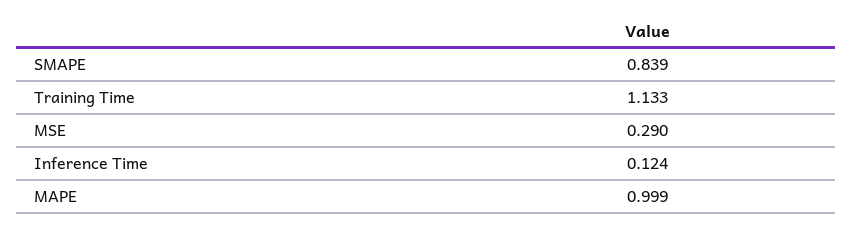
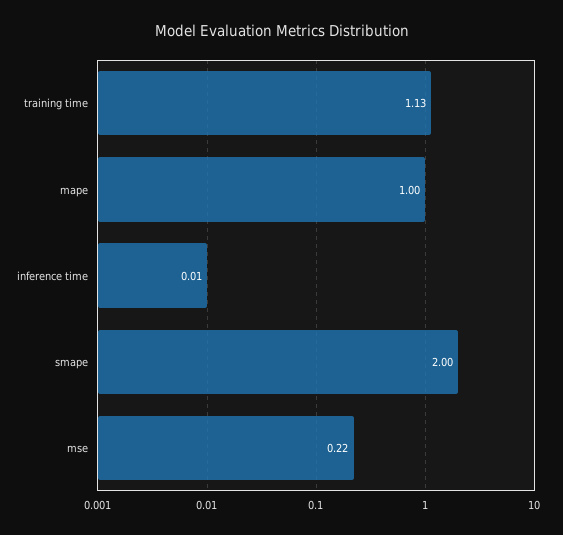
  {
-   "SMAPE": 0.839,
+   "SMAPE": 2,
    "Training Time": 1.133,
-   "MSE": 0.29,
+   "MSE": 0.22,
-   "Inference Time": 0.124,
+   "Inference Time": 0.01,
    "MAPE": 0.999
  }

